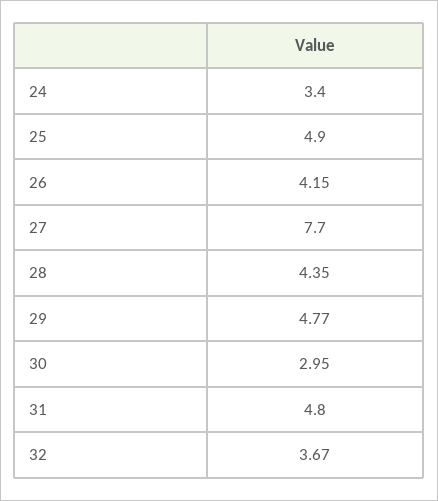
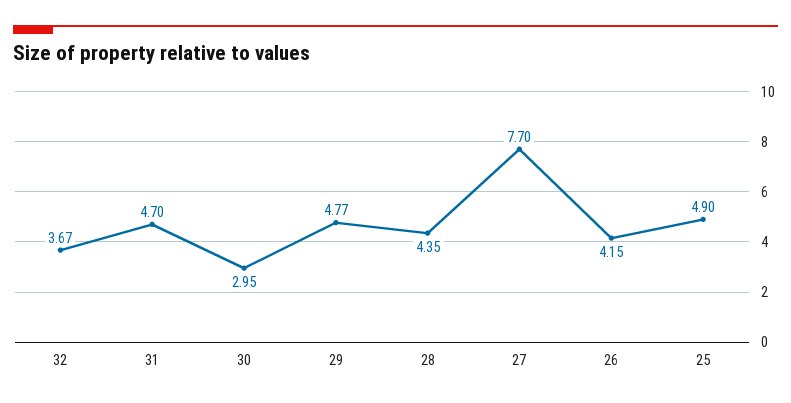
  {
-   "24": 3.4,
    "25": 4.9,
    "26": 4.15,
    "27": 7.7,
    "28": 4.35,
    "29": 4.77,
    "30": 2.95,
-   "31": 4.8,
+   "31": 4.7,
    "32": 3.67
  }

